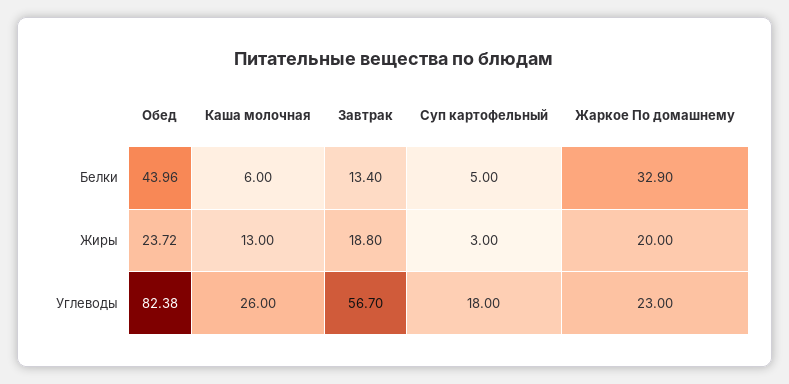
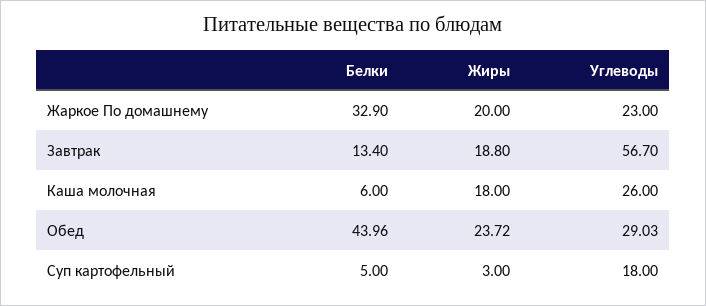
  {
    "Обед": {
      "Белки": 43.96,
      "Жиры": 23.72,
-     "Углеводы": 82.38
+     "Углеводы": 29.03
    },
    "Каша молочная": {
      "Белки": 6,
-     "Жиры": 13,
+     "Жиры": 18,
      "Углеводы": 26
    },
    "Завтрак": {
      "Белки": 13.4,
      "Жиры": 18.8,
      "Углеводы": 56.7
    },
    "Суп картофельный": {
      "Белки": 5,
      "Жиры": 3,
      "Углеводы": 18
    },
    "Жаркое По домашнему": {
      "Белки": 32.9,
      "Жиры": 20,
      "Углеводы": 23
    }
  }

